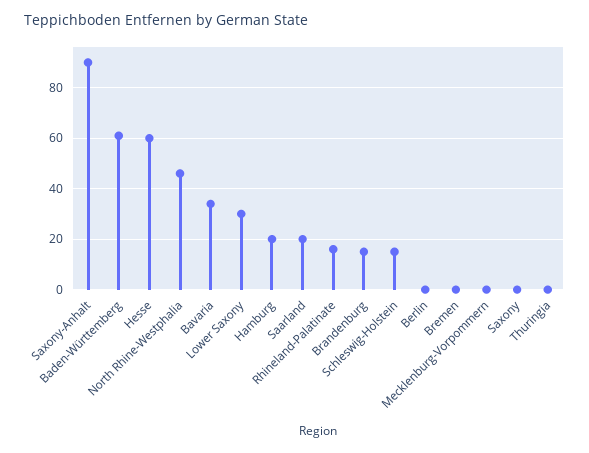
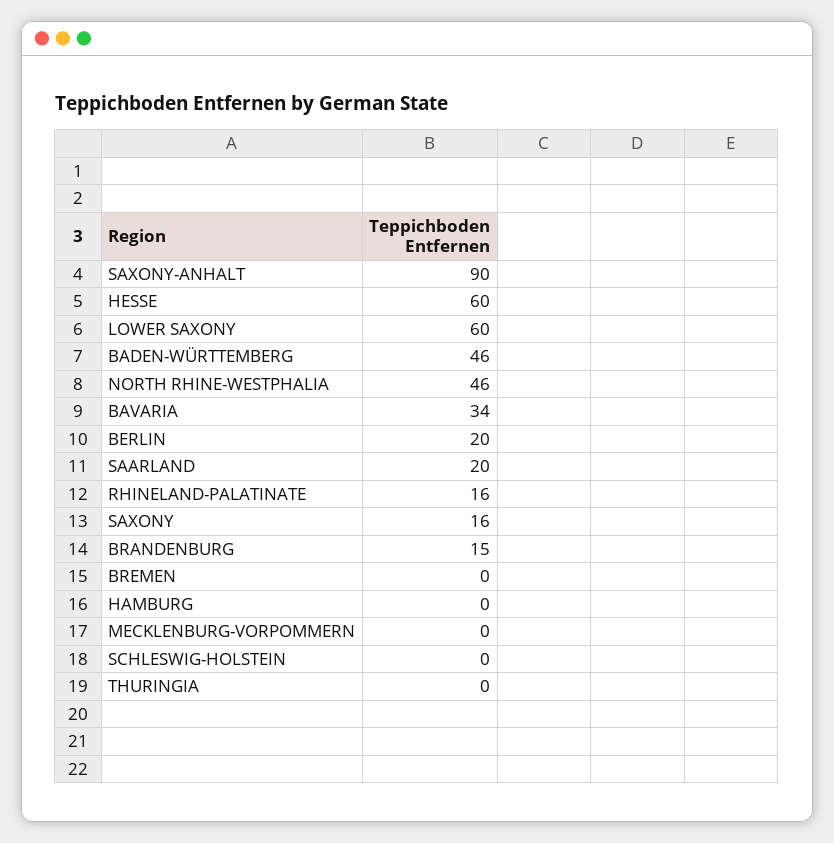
  {
    "Saxony-Anhalt": 90,
-   "Baden-Württemberg": 60,
+   "Baden-Württemberg": 46,
    "Hesse": 60,
    "North Rhine-Westphalia": 46,
    "Bavaria": 34,
-   "Lower Saxony": 30,
+   "Lower Saxony": 60,
-   "Hamburg": 20,
+   "Hamburg": 0,
    "Saarland": 20,
    "Rhineland-Palatinate": 16,
    "Brandenburg": 15,
-   "Schleswig-Holstein": 15,
+   "Schleswig-Holstein": 0,
-   "Berlin": 0,
+   "Berlin": 20,
    "Bremen": 0,
    "Mecklenburg-Vorpommern": 0,
-   "Saxony": 0,
+   "Saxony": 16,
    "Thuringia": 0
  }

